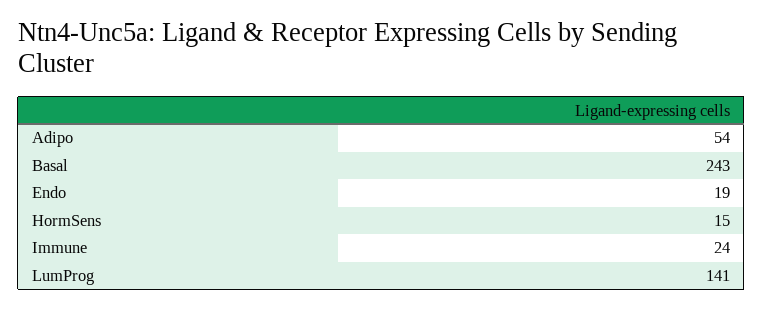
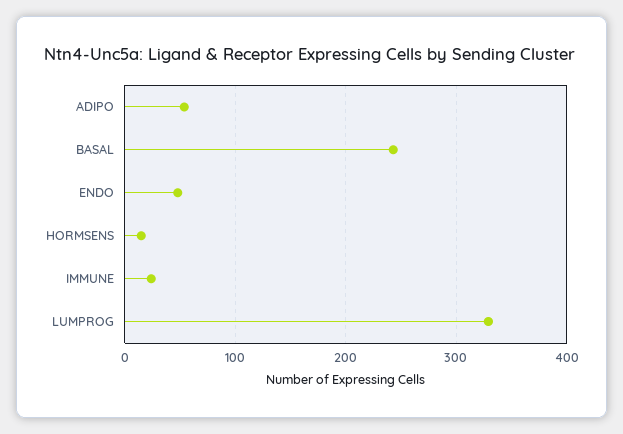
  {
    "Adipo": 54,
    "Basal": 243,
-   "Endo": 19,
+   "Endo": 50,
    "HormSens": 15,
    "Immune": 24,
-   "LumProg": 141
+   "LumProg": 330
  }

